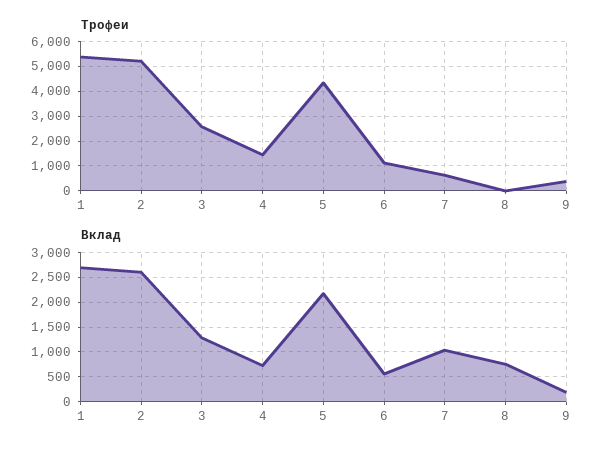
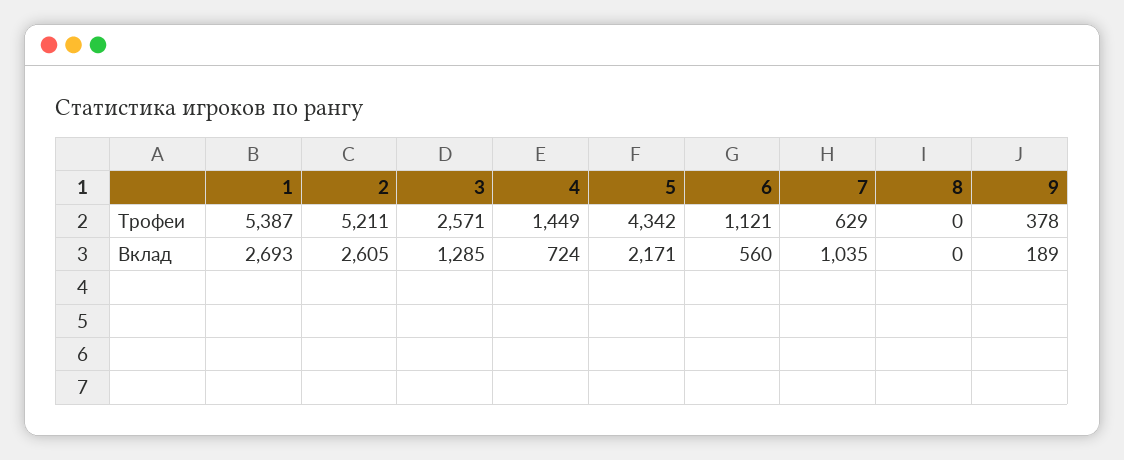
  {
    "Трофеи": {
      "1": 5387,
      "2": 5211,
      "3": 2571,
      "4": 1449,
      "5": 4342,
      "6": 1121,
      "7": 629,
      "8": 0,
      "9": 378
    },
    "Вклад": {
      "1": 2693,
      "2": 2605,
      "3": 1285,
      "4": 724,
      "5": 2171,
      "6": 560,
      "7": 1035,
-     "8": 750,
+     "8": 0,
      "9": 189
    }
  }

